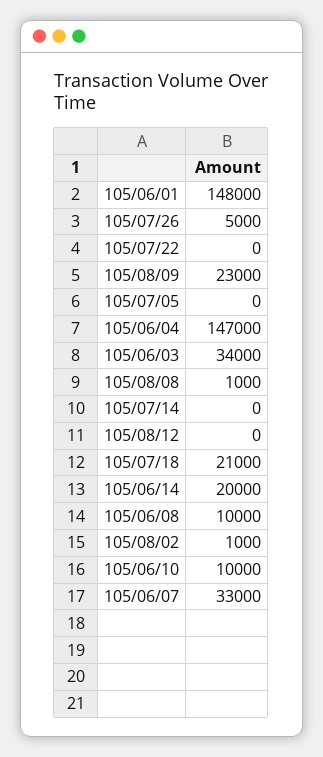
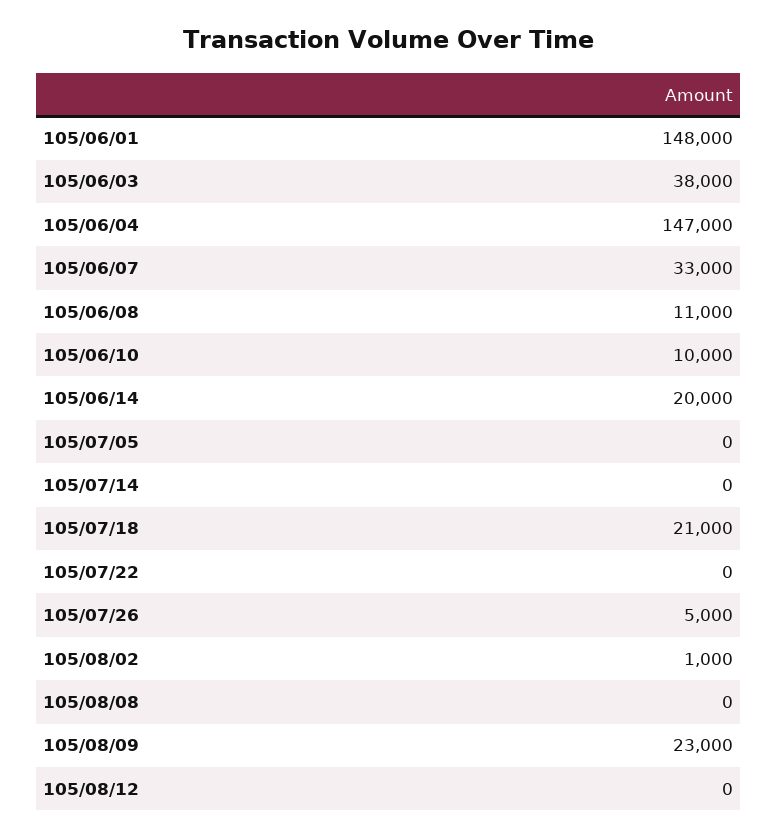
  {
    "105/06/01": 148000,
    "105/07/26": 5000,
    "105/07/22": 0,
    "105/08/09": 23000,
    "105/07/05": 0,
    "105/06/04": 147000,
-   "105/06/03": 34000,
+   "105/06/03": 38000,
-   "105/08/08": 1000,
+   "105/08/08": 0,
    "105/07/14": 0,
    "105/08/12": 0,
    "105/07/18": 21000,
    "105/06/14": 20000,
-   "105/06/08": 10000,
+   "105/06/08": 11000,
    "105/08/02": 1000,
    "105/06/10": 10000,
    "105/06/07": 33000
  }

